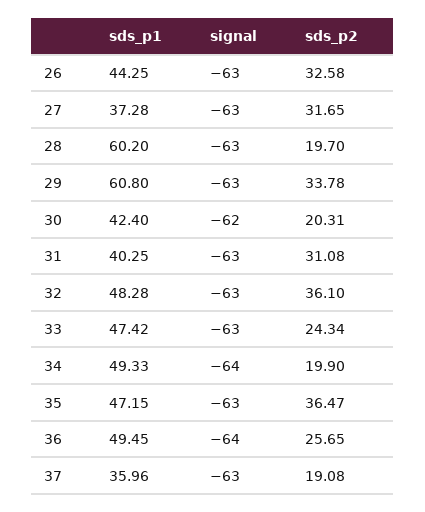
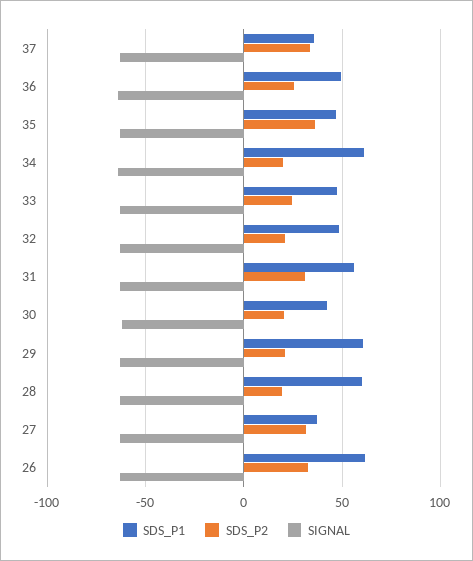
  {
    "sds_p1": {
-     "26": 44.25,
+     "26": 60,
      "27": 37.28,
      "28": 60.2,
      "29": 60.8,
      "30": 42.4,
-     "31": 40.25,
+     "31": 55,
      "32": 48.28,
      "33": 47.42,
-     "34": 49.33,
+     "34": 60,
      "35": 47.15,
      "36": 49.45,
      "37": 35.96
    },
    "signal": {
      "26": -63,
      "27": -63,
      "28": -63,
      "29": -63,
      "30": -62,
      "31": -63,
      "32": -63,
      "33": -63,
      "34": -64,
      "35": -63,
      "36": -64,
      "37": -63
    },
    "sds_p2": {
      "26": 32.58,
      "27": 31.65,
      "28": 19.7,
-     "29": 33.78,
+     "29": 20,
      "30": 20.31,
      "31": 31.08,
-     "32": 36.1,
+     "32": 20,
      "33": 24.34,
      "34": 19.9,
      "35": 36.47,
      "36": 25.65,
-     "37": 19.08
+     "37": 35
    }
  }

